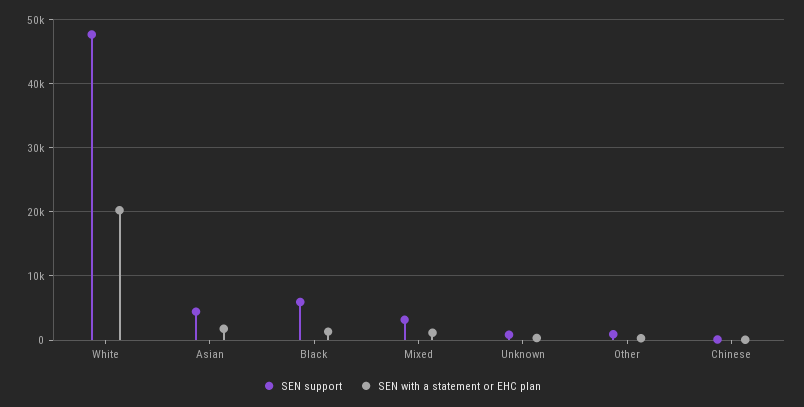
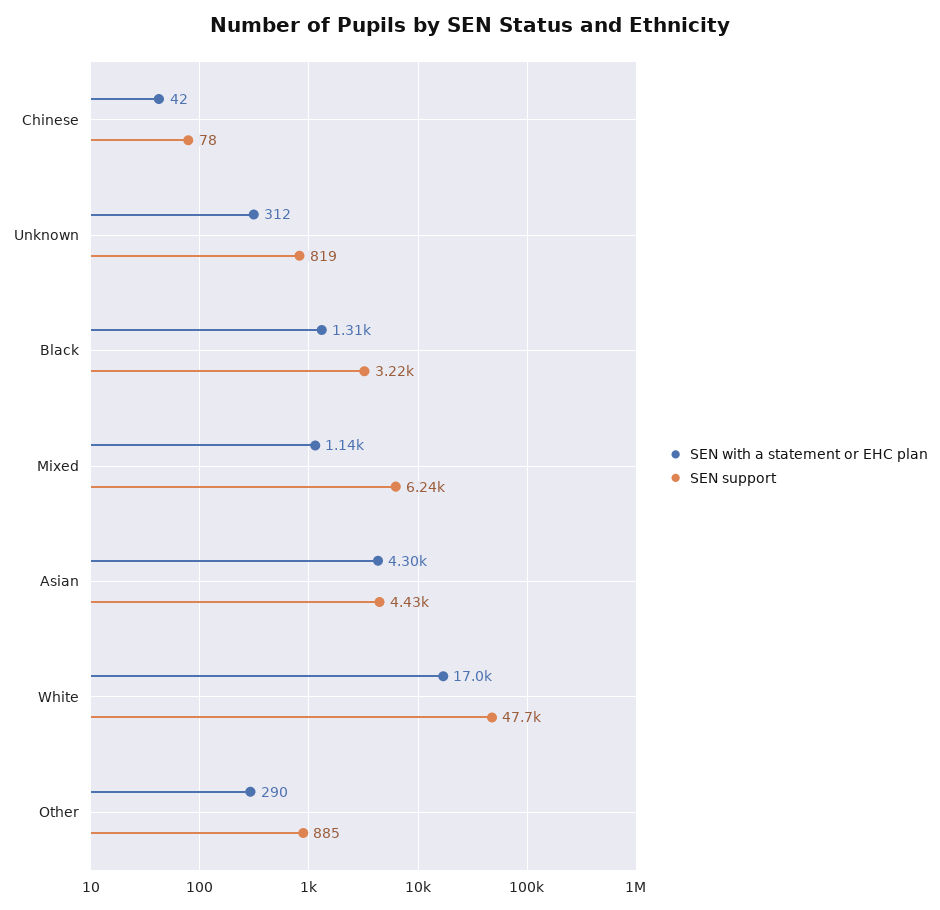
  {
    "SEN support": {
      "White": 47700,
      "Asian": 4430,
-     "Black": 6000,
+     "Black": 3220,
-     "Mixed": 3000,
+     "Mixed": 6240,
      "Unknown": 819,
      "Other": 885,
      "Chinese": 78
    },
    "SEN with a statement or EHC plan": {
-     "White": 20000,
+     "White": 17000,
-     "Asian": 2000,
+     "Asian": 4300,
      "Black": 1310,
      "Mixed": 1140,
      "Unknown": 312,
      "Other": 290,
      "Chinese": 42
    }
  }

